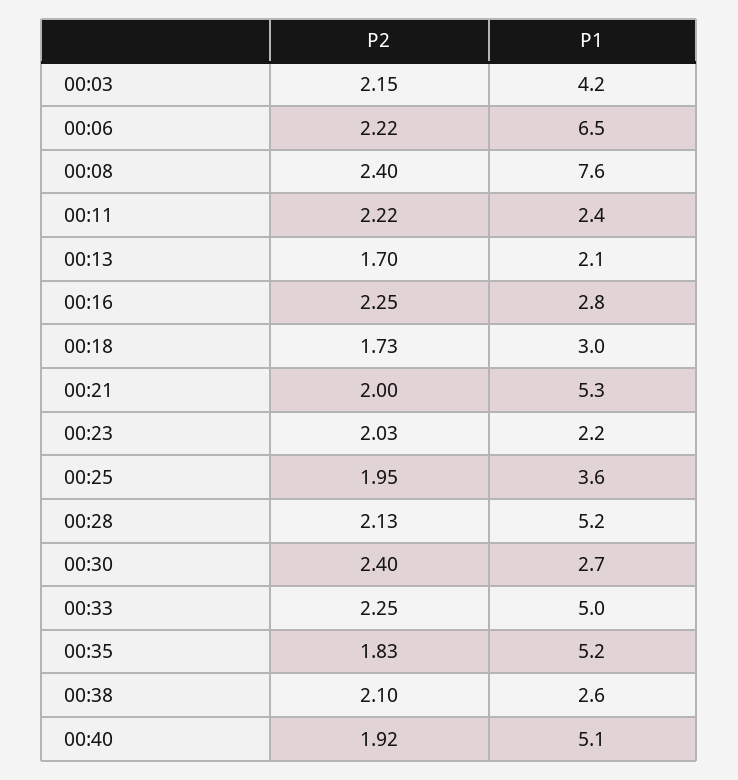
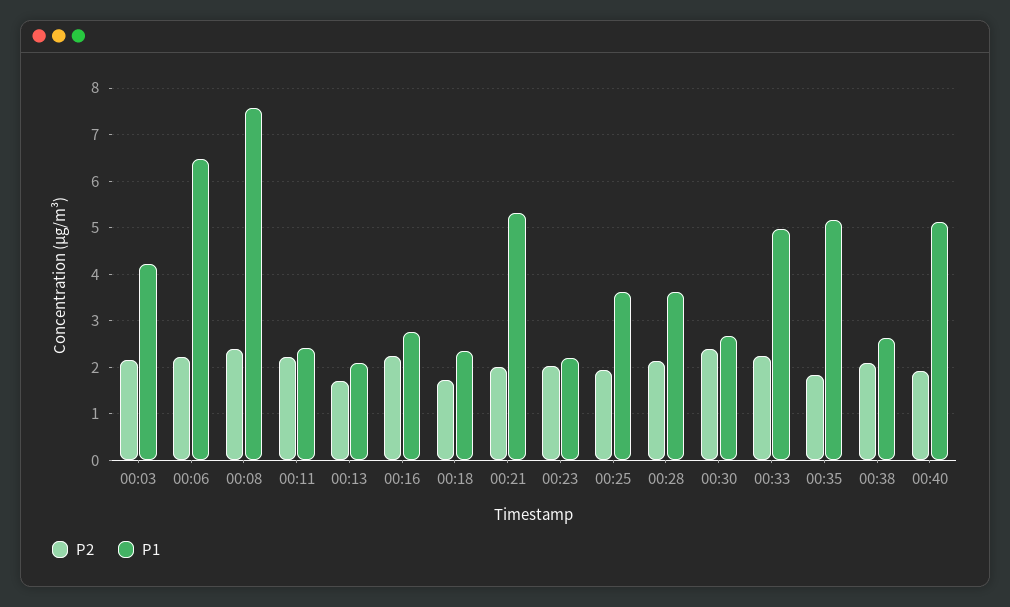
  {
    "P2": {
      "00:03": 2.15,
      "00:06": 2.22,
      "00:08": 2.4,
      "00:11": 2.22,
      "00:13": 1.7,
      "00:16": 2.25,
      "00:18": 1.73,
      "00:21": 2,
      "00:23": 2.03,
      "00:25": 1.95,
      "00:28": 2.13,
      "00:30": 2.4,
      "00:33": 2.25,
      "00:35": 1.83,
      "00:38": 2.1,
      "00:40": 1.92
    },
    "P1": {
      "00:03": 4.2,
      "00:06": 6.5,
      "00:08": 7.6,
      "00:11": 2.4,
      "00:13": 2.1,
      "00:16": 2.8,
-     "00:18": 3,
+     "00:18": 2.4,
      "00:21": 5.3,
      "00:23": 2.2,
      "00:25": 3.6,
-     "00:28": 5.2,
+     "00:28": 3.6,
      "00:30": 2.7,
      "00:33": 5,
      "00:35": 5.2,
      "00:38": 2.6,
      "00:40": 5.1
    }
  }

